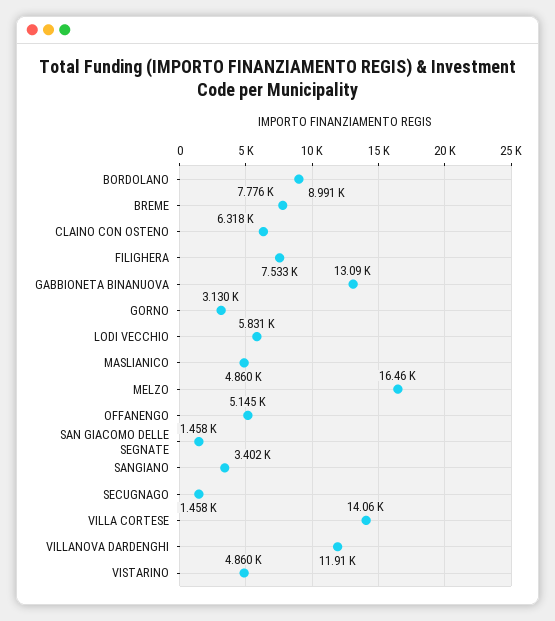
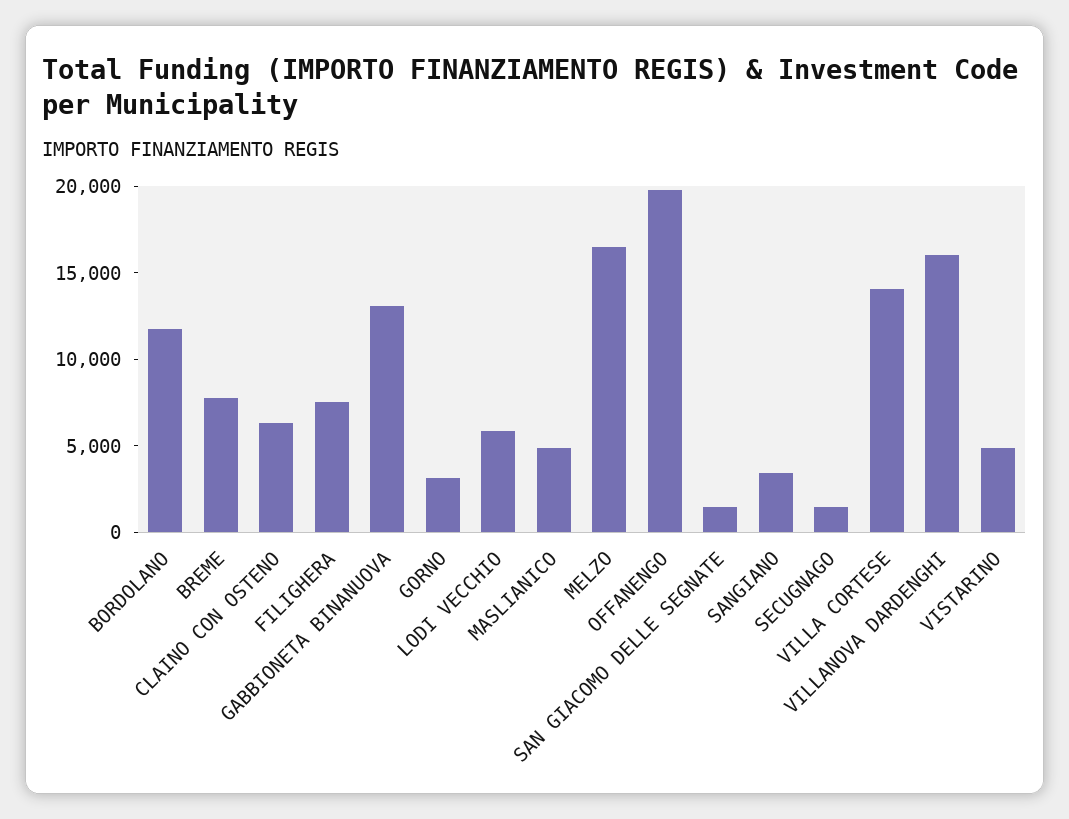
  {
-   "BORDOLANO": 8991,
+   "BORDOLANO": 12000,
    "BREME": 7776,
    "CLAINO CON OSTENO": 6318,
    "FILIGHERA": 7533,
    "GABBIONETA BINANUOVA": 13090,
    "GORNO": 3130,
    "LODI VECCHIO": 5831,
    "MASLIANICO": 4860,
    "MELZO": 16460,
-   "OFFANENGO": 5145,
+   "OFFANENGO": 20000,
    "SAN GIACOMO DELLE SEGNATE": 1458,
    "SANGIANO": 3402,
    "SECUGNAGO": 1458,
    "VILLA CORTESE": 14060,
-   "VILLANOVA DARDENGHI": 11910,
+   "VILLANOVA DARDENGHI": 16000,
    "VISTARINO": 4860
  }

